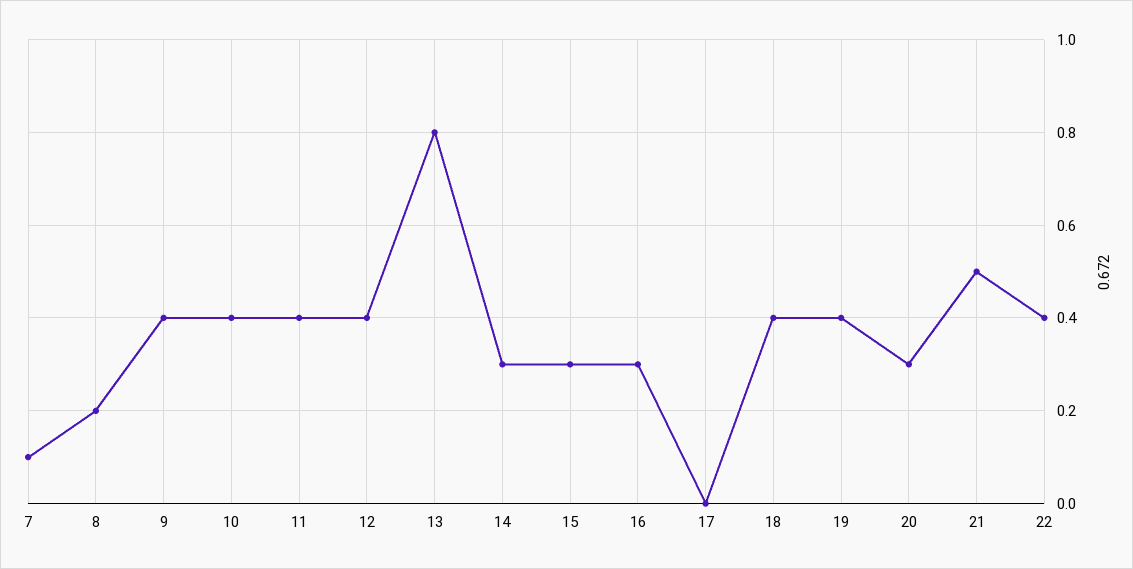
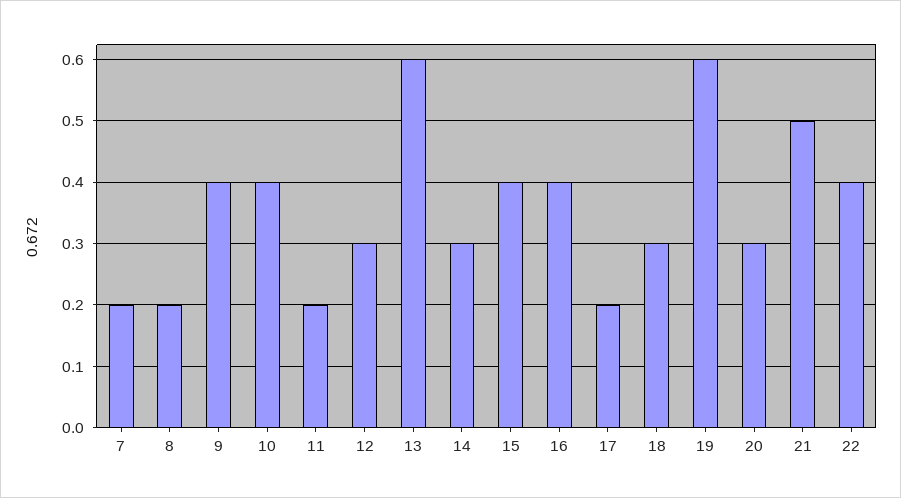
  {
-   "7": 0.1,
+   "7": 0.2,
    "8": 0.2,
    "9": 0.4,
    "10": 0.4,
-   "11": 0.4,
+   "11": 0.2,
-   "12": 0.4,
+   "12": 0.3,
-   "13": 0.8,
+   "13": 0.6,
    "14": 0.3,
-   "15": 0.3,
+   "15": 0.4,
-   "16": 0.3,
+   "16": 0.4,
-   "17": 0,
+   "17": 0.2,
-   "18": 0.4,
+   "18": 0.3,
-   "19": 0.4,
+   "19": 0.6,
    "20": 0.3,
    "21": 0.5,
    "22": 0.4
  }

